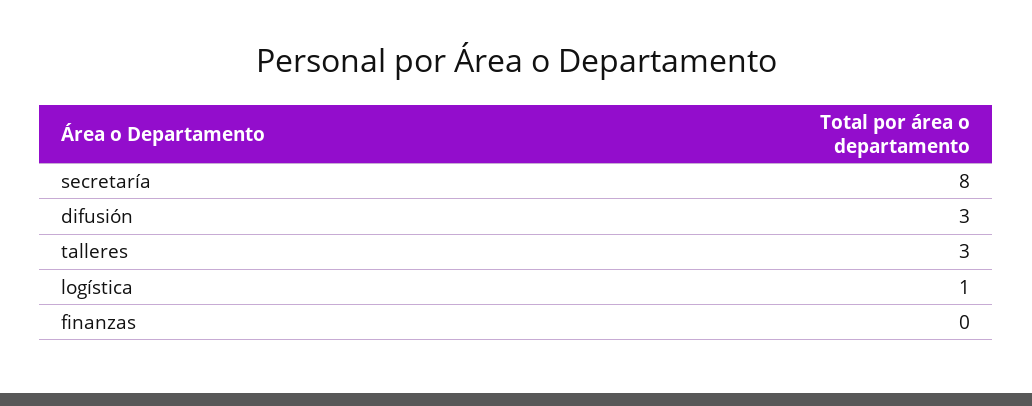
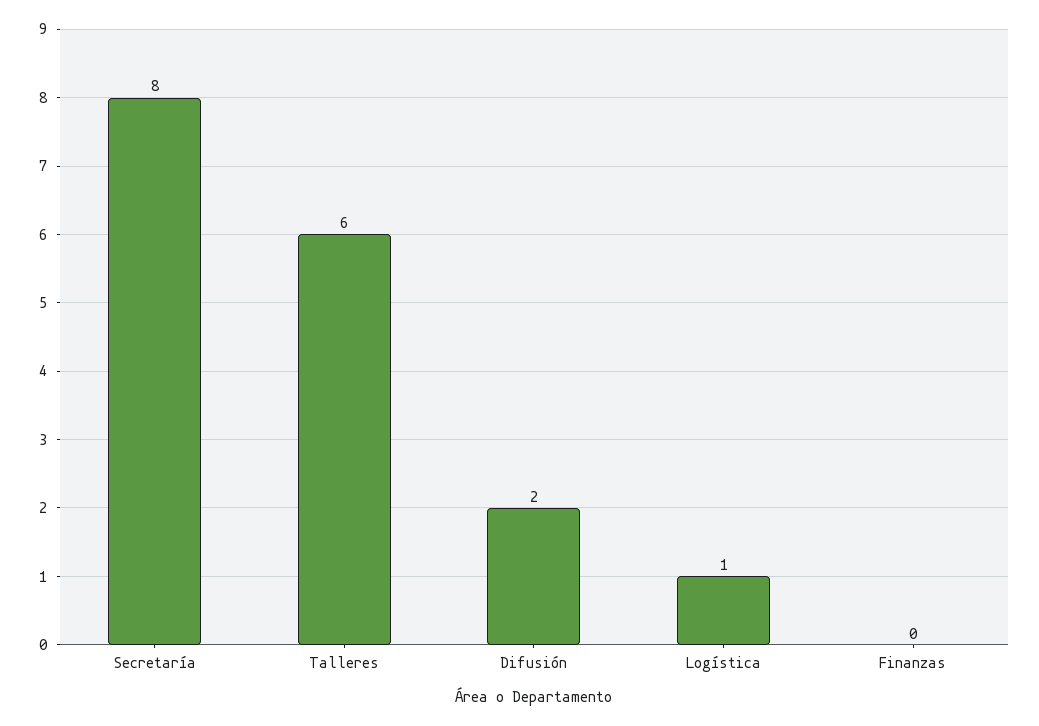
  {
    "secretaría": 8,
-   "difusión": 3,
+   "difusión": 2,
-   "talleres": 3,
+   "talleres": 6,
    "logística": 1,
    "finanzas": 0
  }

